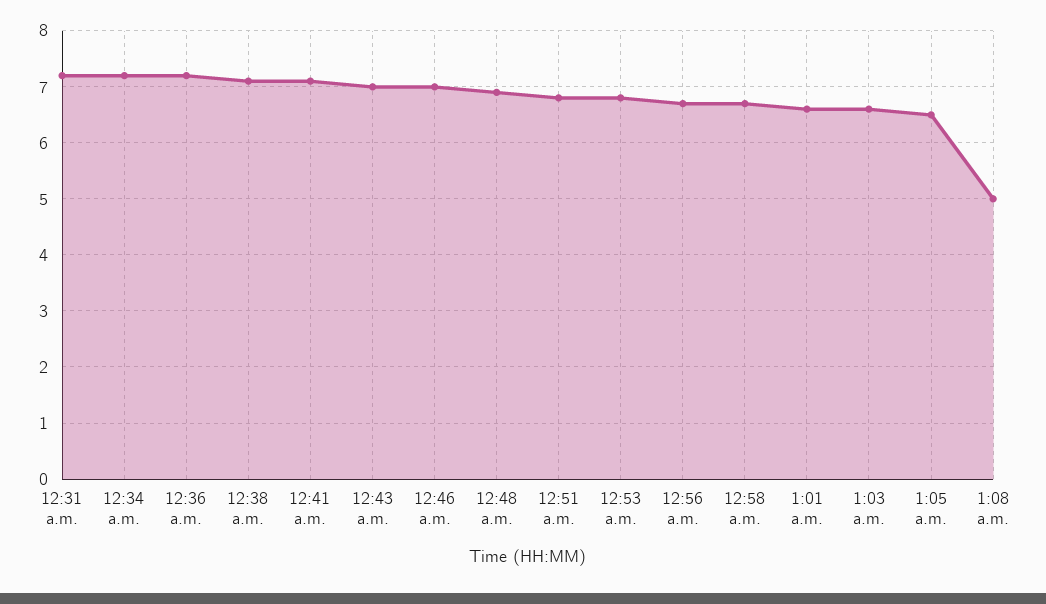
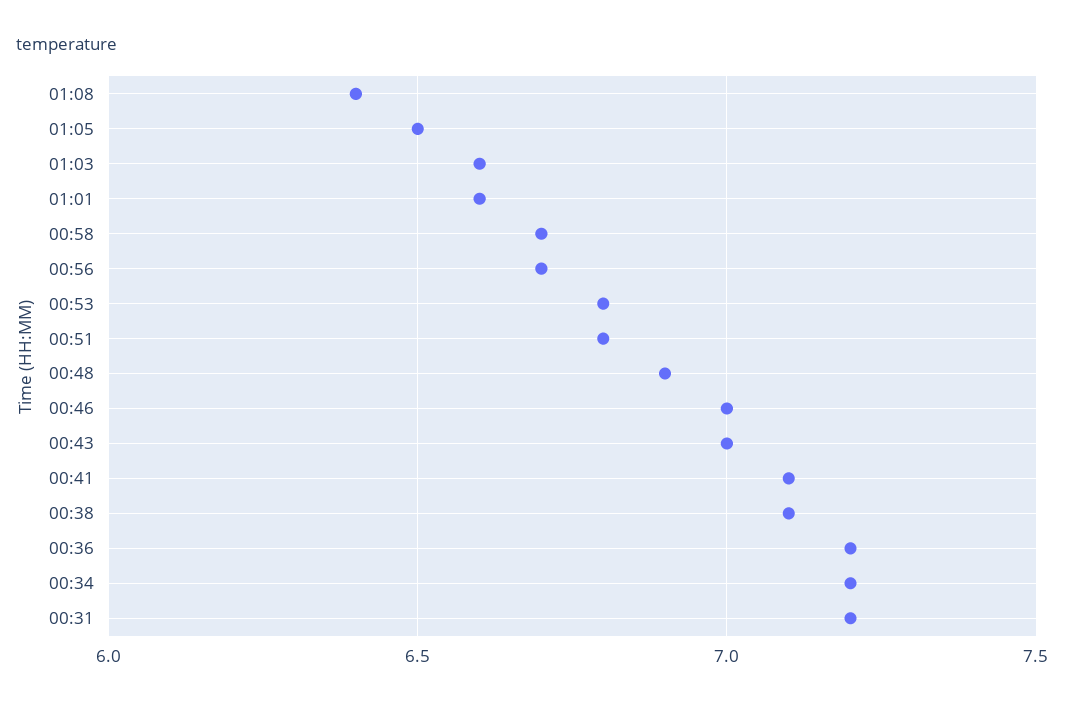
  {
    "12:31 a.m.": 7.2,
    "12:34 a.m.": 7.2,
    "12:36 a.m.": 7.2,
    "12:38 a.m.": 7.1,
    "12:41 a.m.": 7.1,
    "12:43 a.m.": 7,
    "12:46 a.m.": 7,
    "12:48 a.m.": 6.9,
    "12:51 a.m.": 6.8,
    "12:53 a.m.": 6.8,
    "12:56 a.m.": 6.7,
    "12:58 a.m.": 6.7,
    "1:01 a.m.": 6.6,
    "1:03 a.m.": 6.6,
    "1:05 a.m.": 6.5,
-   "1:08 a.m.": 5
+   "1:08 a.m.": 6.4
  }

